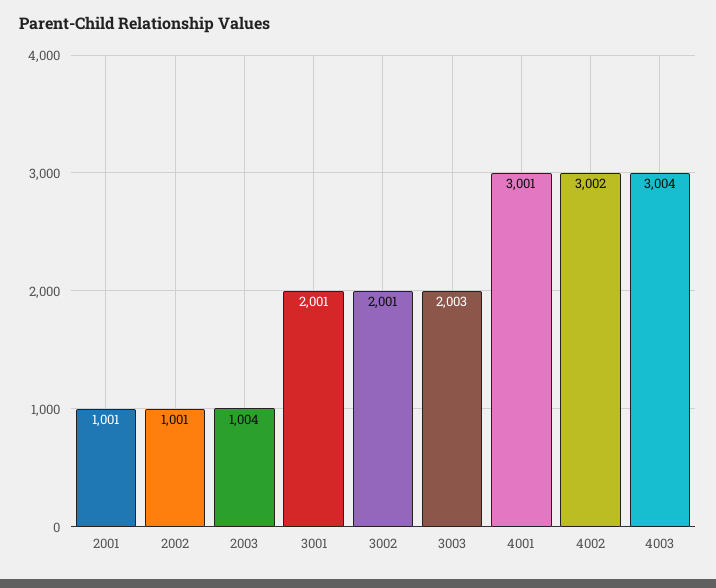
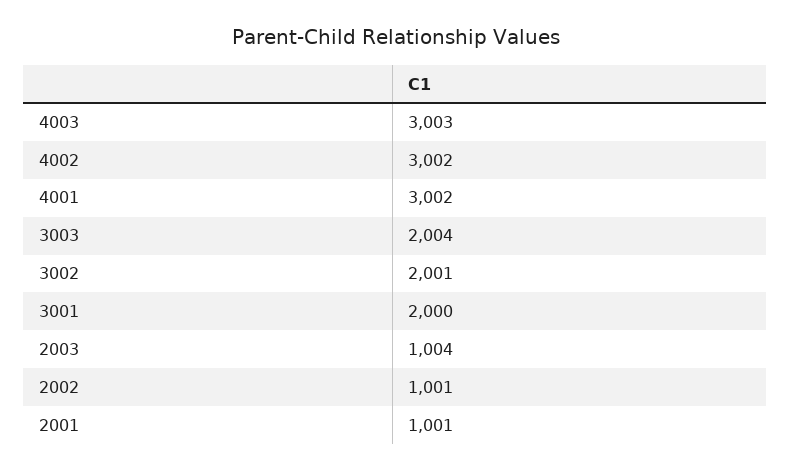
  {
    "2001": 1001,
    "2002": 1001,
    "2003": 1004,
-   "3001": 2001,
+   "3001": 2000,
    "3002": 2001,
-   "3003": 2003,
+   "3003": 2004,
-   "4001": 3001,
+   "4001": 3002,
    "4002": 3002,
-   "4003": 3004
+   "4003": 3003
  }

